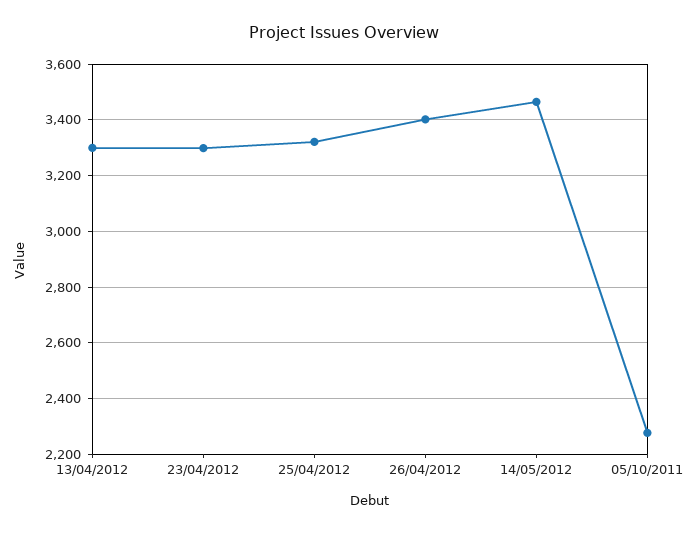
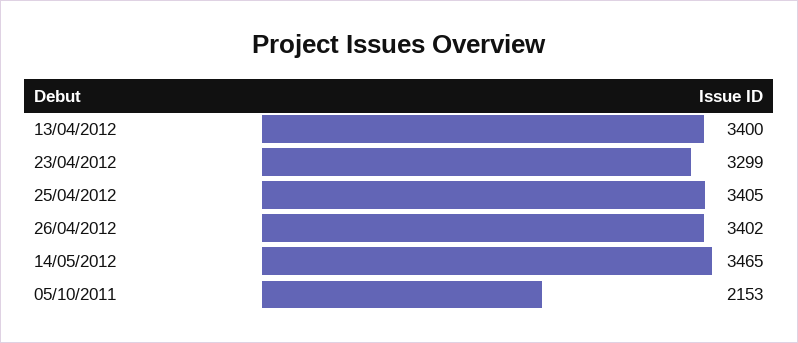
  {
-   "13/04/2012": 3300,
+   "13/04/2012": 3400,
    "23/04/2012": 3299,
-   "25/04/2012": 3325,
+   "25/04/2012": 3405,
    "26/04/2012": 3402,
    "14/05/2012": 3465,
-   "05/10/2011": 2275
+   "05/10/2011": 2153
  }

